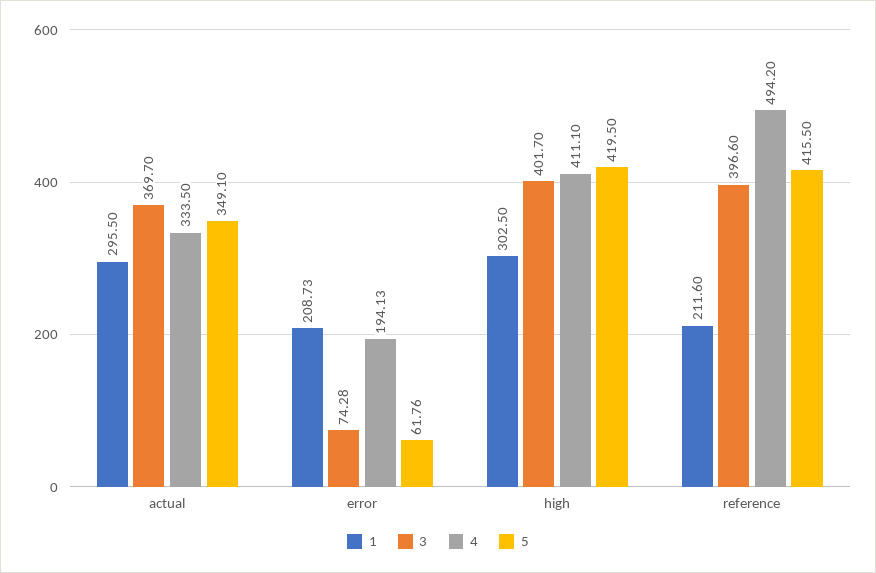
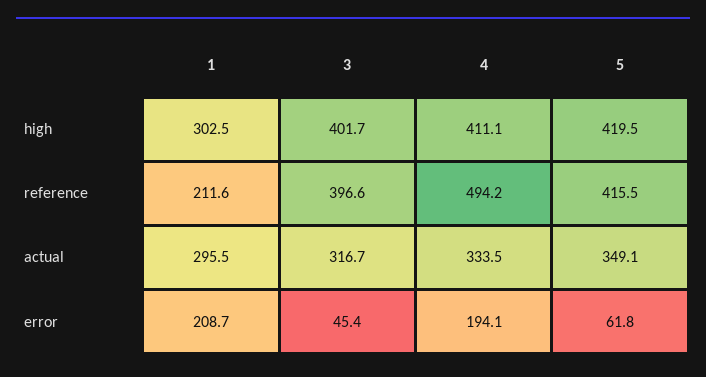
  {
    "1": {
      "actual": 295.5,
      "error": 208.73,
      "high": 302.5,
      "reference": 211.6
    },
    "3": {
-     "actual": 369.7,
+     "actual": 316.7,
-     "error": 74.28,
+     "error": 45.4,
      "high": 401.7,
      "reference": 396.6
    },
    "4": {
      "actual": 333.5,
      "error": 194.13,
      "high": 411.1,
      "reference": 494.2
    },
    "5": {
      "actual": 349.1,
      "error": 61.76,
      "high": 419.5,
      "reference": 415.5
    }
  }

